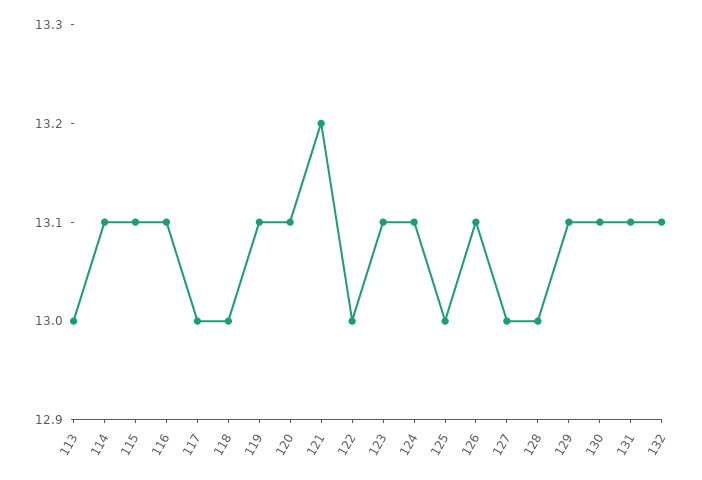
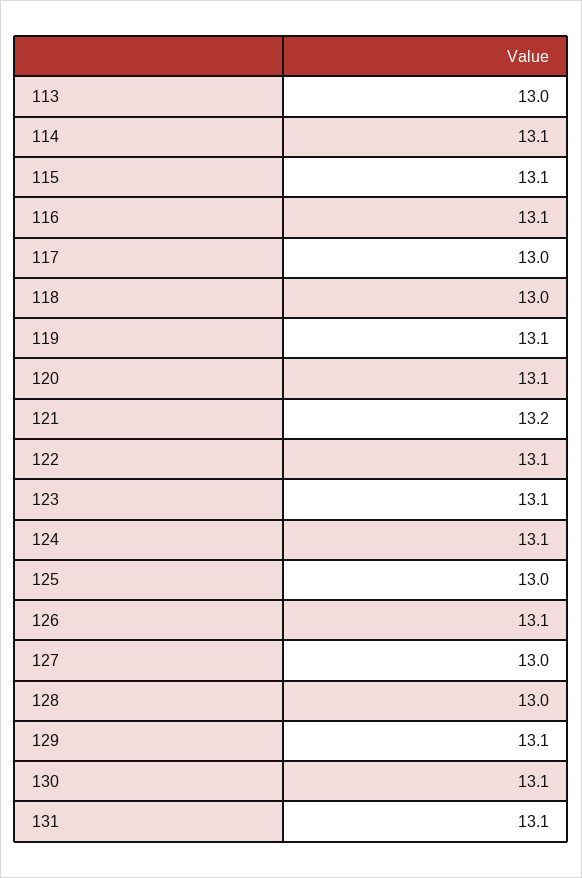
  {
    "113": 13,
    "114": 13.1,
    "115": 13.1,
    "116": 13.1,
    "117": 13,
    "118": 13,
    "119": 13.1,
    "120": 13.1,
    "121": 13.2,
-   "122": 13,
+   "122": 13.1,
    "123": 13.1,
    "124": 13.1,
    "125": 13,
    "126": 13.1,
    "127": 13,
    "128": 13,
    "129": 13.1,
    "130": 13.1,
-   "131": 13.1,
+   "131": 13.1
-   "132": 13.1
  }

